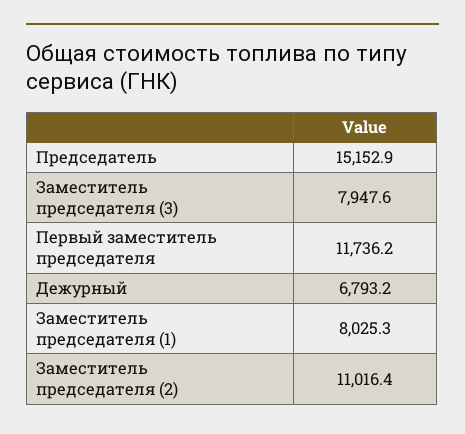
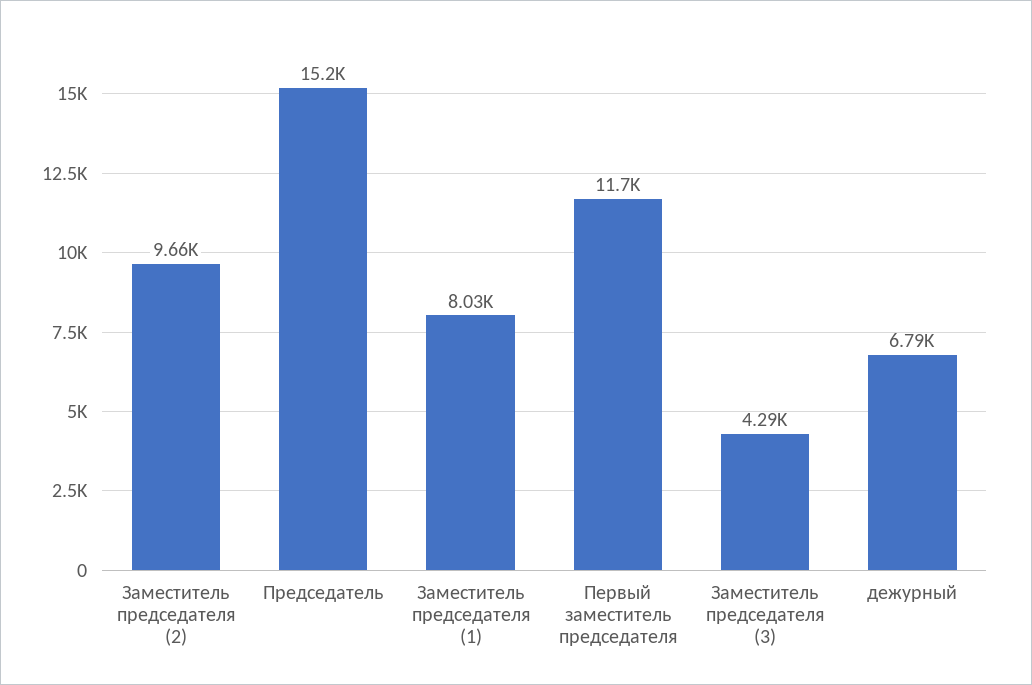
  {
    "Председатель": 15152.9,
-   "Заместитель председателя (3)": 7947.6,
+   "Заместитель председателя (3)": 4290,
    "Первый заместитель председателя": 11736.2,
    "Дежурный": 6793.2,
    "Заместитель председателя (1)": 8025.3,
-   "Заместитель председателя (2)": 11016.4
+   "Заместитель председателя (2)": 9660
  }

